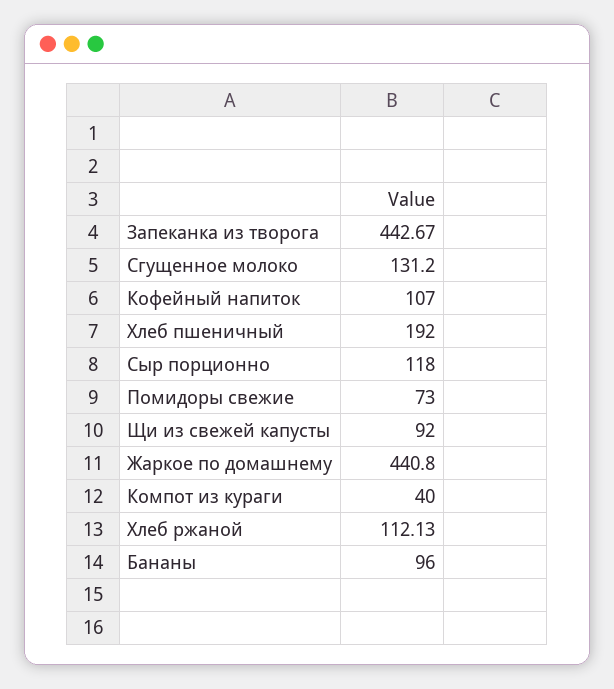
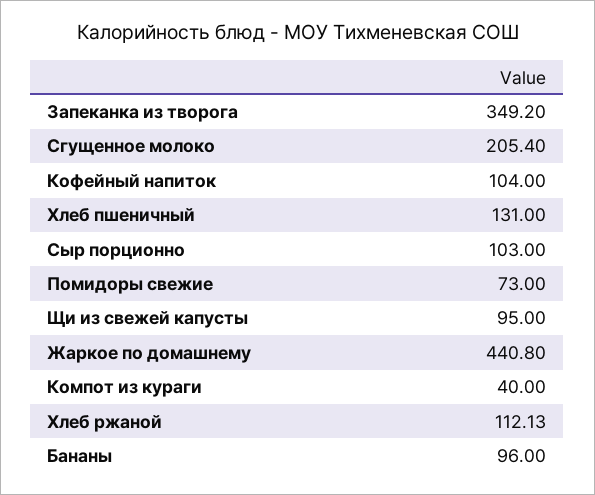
  {
-   "Запеканка из творога": 442.67,
+   "Запеканка из творога": 349.2,
-   "Сгущенное молоко": 131.2,
+   "Сгущенное молоко": 205.4,
-   "Кофейный напиток": 107,
+   "Кофейный напиток": 104,
-   "Хлеб пшеничный": 192,
+   "Хлеб пшеничный": 131,
-   "Сыр порционно": 118,
+   "Сыр порционно": 103,
    "Помидоры свежие": 73,
-   "Щи из свежей капусты": 92,
+   "Щи из свежей капусты": 95,
    "Жаркое по домашнему": 440.8,
    "Компот из кураги": 40,
    "Хлеб ржаной": 112.13,
    "Бананы": 96
  }

